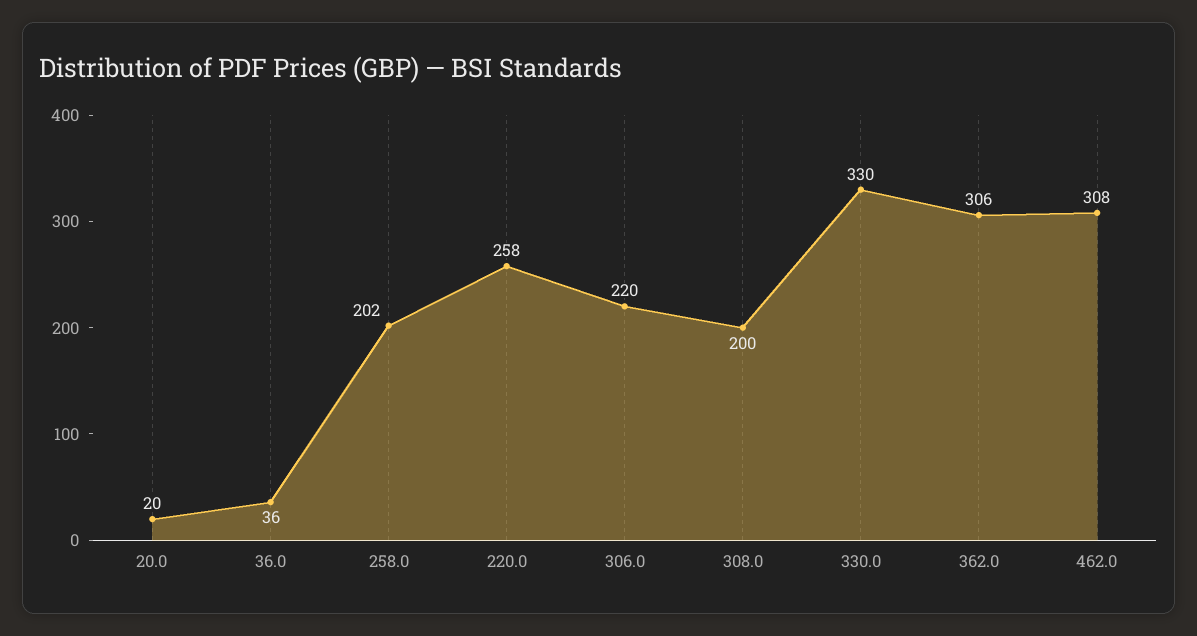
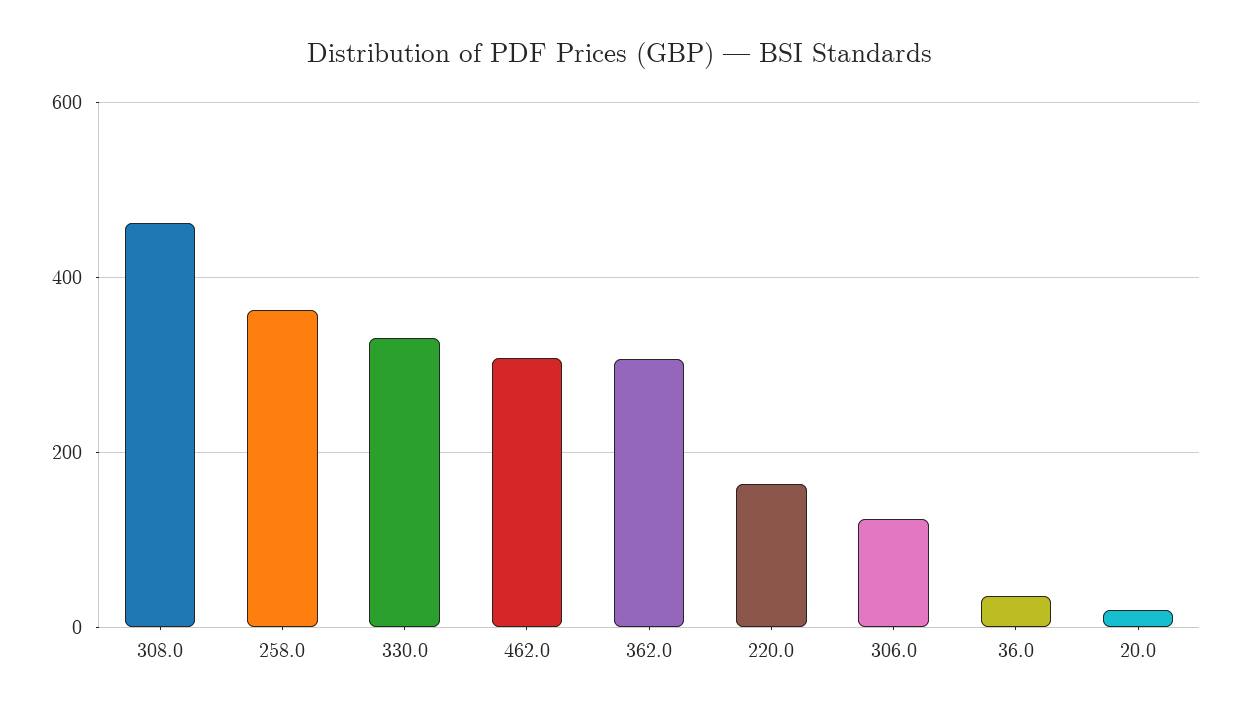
  {
    "20.0": 20,
    "36.0": 36,
-   "258.0": 202,
+   "258.0": 360,
-   "220.0": 258,
+   "220.0": 160,
-   "306.0": 220,
+   "306.0": 120,
-   "308.0": 200,
+   "308.0": 460,
    "330.0": 330,
    "362.0": 306,
    "462.0": 308
  }

